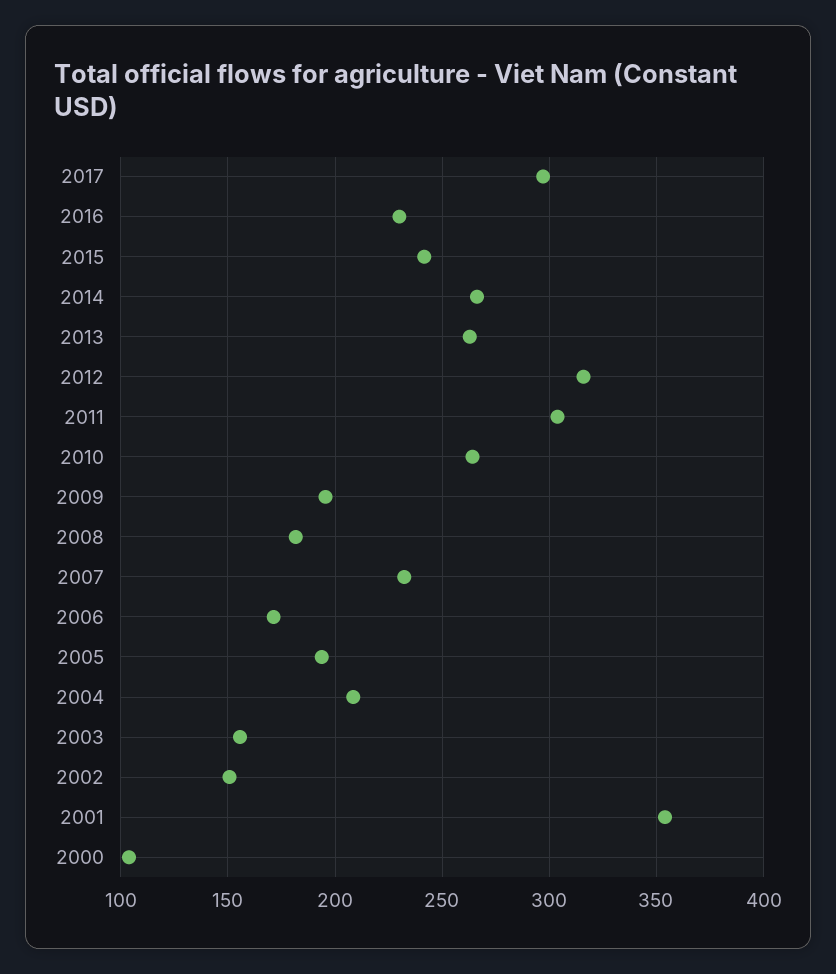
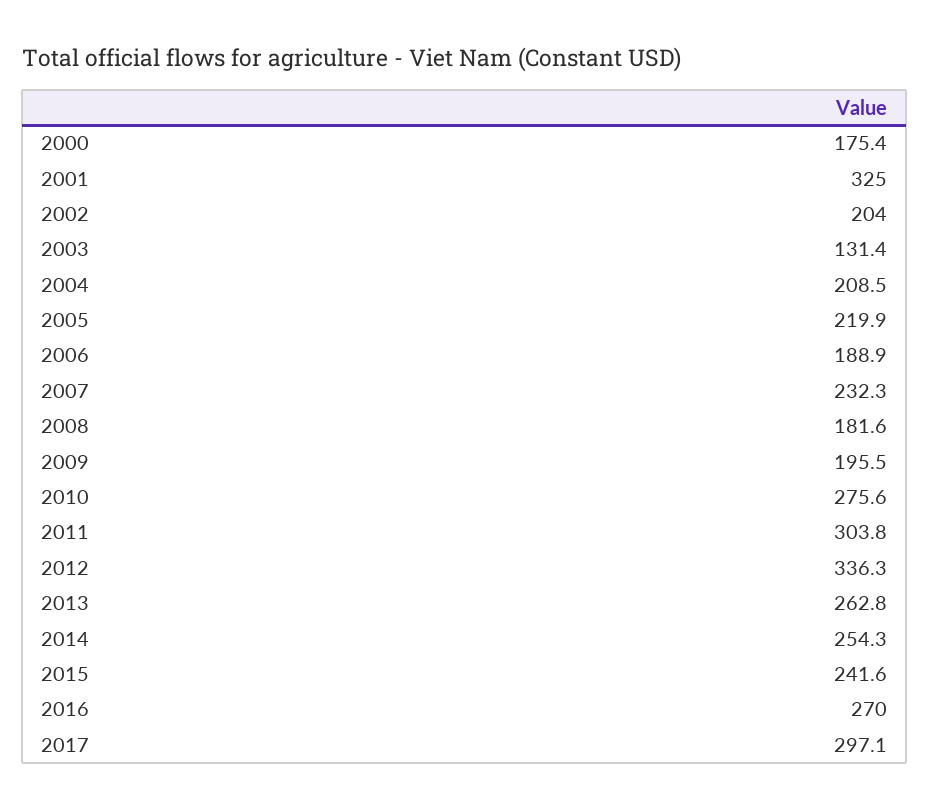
  {
    "2017": 297.1,
-   "2016": 230,
+   "2016": 270,
    "2015": 241.6,
-   "2014": 265,
+   "2014": 254.3,
    "2013": 262.8,
-   "2012": 315,
+   "2012": 336.3,
    "2011": 303.8,
-   "2010": 265,
+   "2010": 275.6,
    "2009": 195.5,
    "2008": 181.6,
    "2007": 232.3,
-   "2006": 170,
+   "2006": 188.9,
-   "2005": 195,
+   "2005": 219.9,
    "2004": 208.5,
-   "2003": 155,
+   "2003": 131.4,
-   "2002": 150,
+   "2002": 204,
-   "2001": 355,
+   "2001": 325,
-   "2000": 105
+   "2000": 175.4
  }

